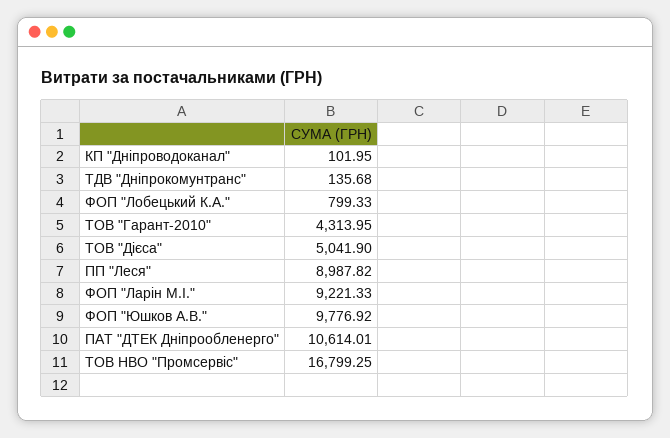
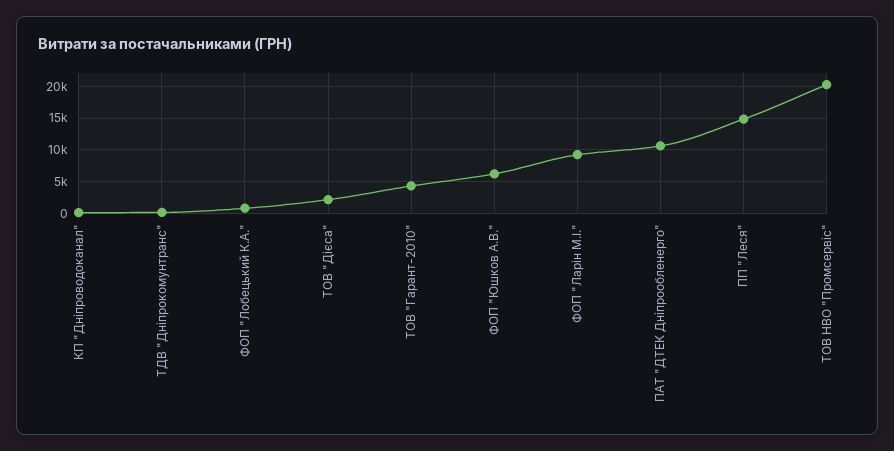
  {
    "КП \"Дніпроводоканал\"": 101.95,
    "ТДВ \"Дніпрокомунтранс\"": 135.68,
    "ФОП \"Лобецький К.А.\"": 799.33,
    "ТОВ \"Гарант-2010\"": 4313.95,
-   "ТОВ \"Дієса\"": 5041.9,
+   "ТОВ \"Дієса\"": 2000,
-   "ПП \"Леся\"": 8987.82,
+   "ПП \"Леся\"": 15000,
    "ФОП \"Ларін М.І.\"": 9221.33,
-   "ФОП \"Юшков А.В.\"": 9776.92,
+   "ФОП \"Юшков А.В.\"": 6000,
    "ПАТ \"ДТЕК Дніпрообленерго\"": 10614.01,
-   "ТОВ НВО \"Промсервіс\"": 16799.25
+   "ТОВ НВО \"Промсервіс\"": 20000
  }

